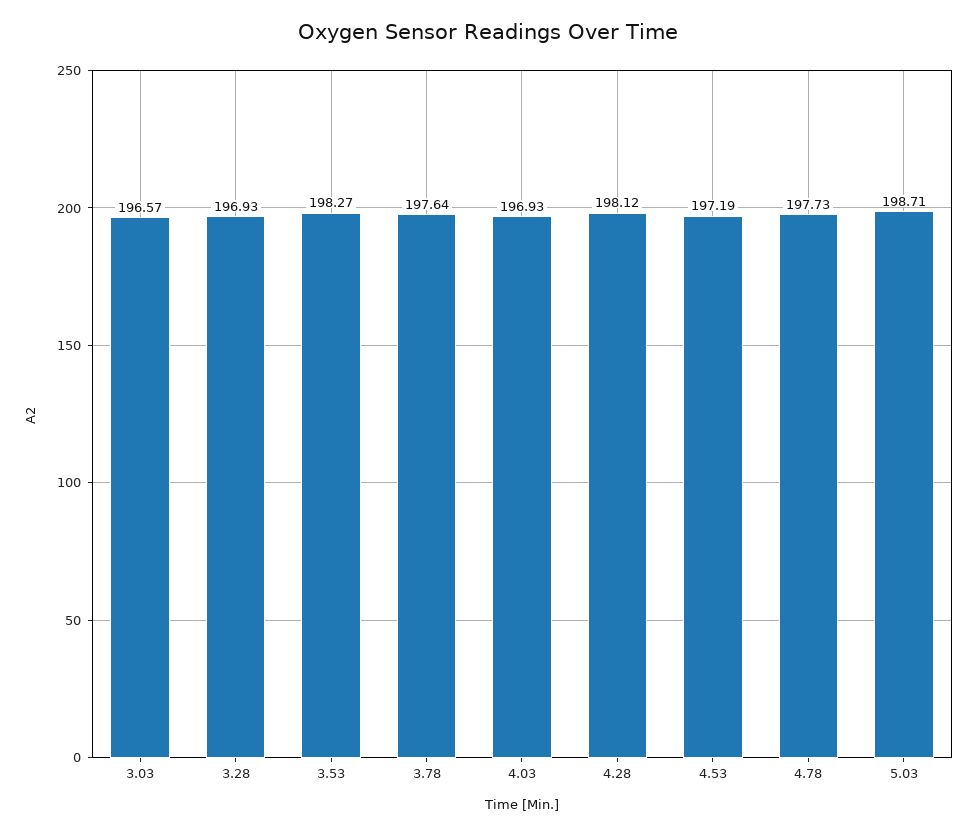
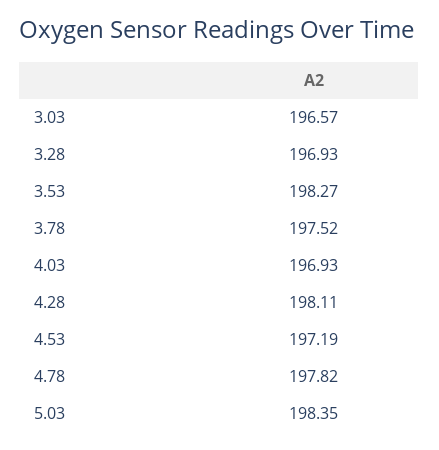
  {
    "3.03": 196.57,
    "3.28": 196.93,
    "3.53": 198.27,
-   "3.78": 197.64,
+   "3.78": 197.52,
    "4.03": 196.93,
-   "4.28": 198.12,
+   "4.28": 198.11,
    "4.53": 197.19,
-   "4.78": 197.73,
+   "4.78": 197.82,
-   "5.03": 198.71
+   "5.03": 198.35
  }

